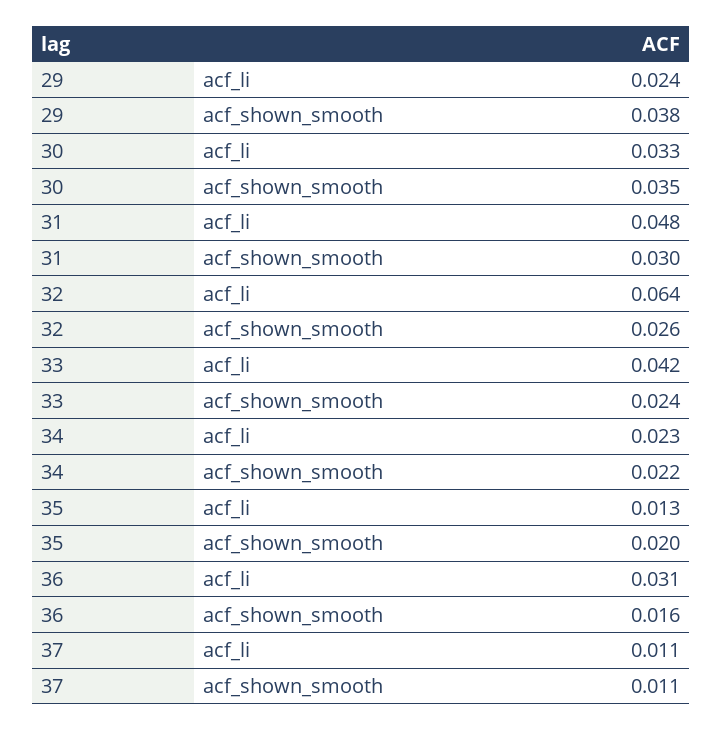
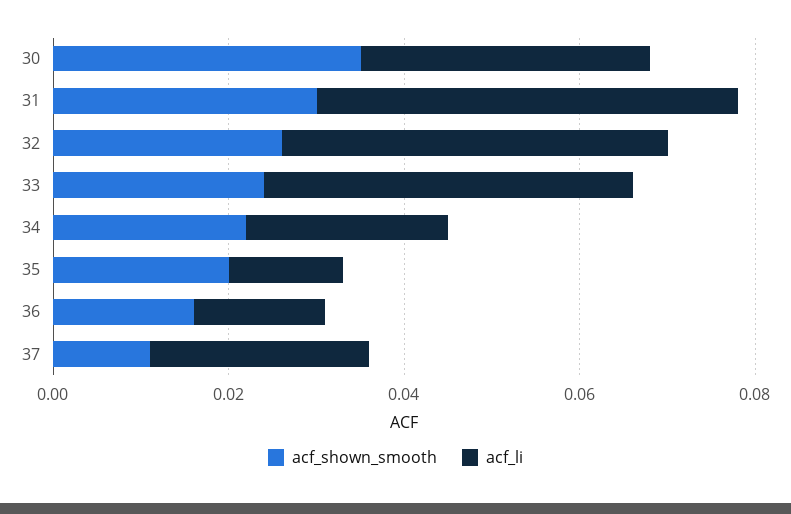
  {
    "acf_li": {
-     "29": 0.024,
      "30": 0.033,
      "31": 0.048,
-     "32": 0.064,
+     "32": 0.045,
      "33": 0.042,
      "34": 0.023,
      "35": 0.013,
-     "36": 0.031,
+     "36": 0.015,
-     "37": 0.011
+     "37": 0.025
    },
    "acf_shown_smooth": {
-     "29": 0.038,
      "30": 0.035,
      "31": 0.03,
      "32": 0.026,
      "33": 0.024,
      "34": 0.022,
      "35": 0.02,
      "36": 0.016,
      "37": 0.011
    }
  }

